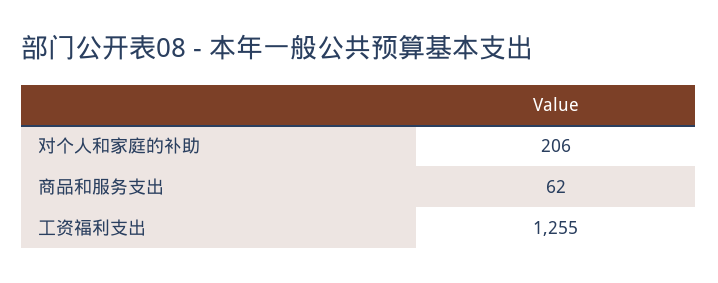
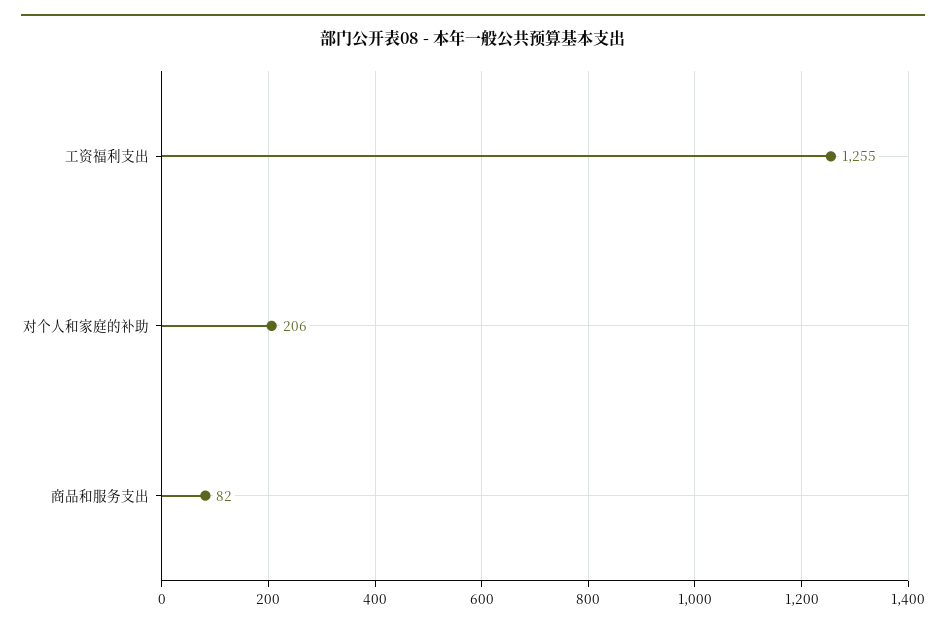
  {
    "对个人和家庭的补助": 206,
-   "商品和服务支出": 62,
+   "商品和服务支出": 82,
    "工资福利支出": 1255
  }

